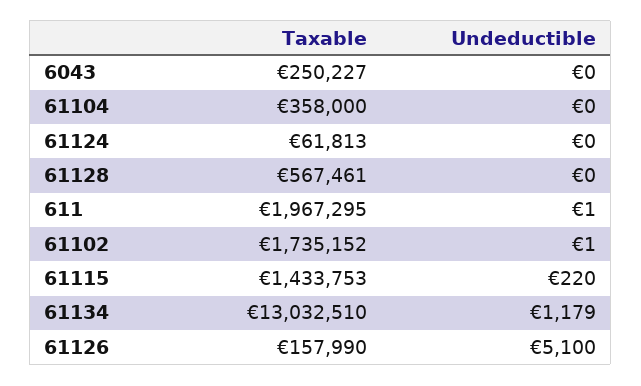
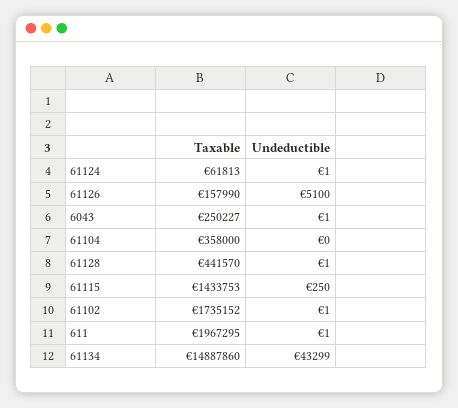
  {
    "Taxable": {
      "6043": 250227,
      "61104": 358000,
      "61124": 61813,
-     "61128": 567461,
+     "61128": 441570,
      "611": 1967295,
      "61102": 1735152,
      "61115": 1433753,
-     "61134": 13032510,
+     "61134": 14887860,
      "61126": 157990
    },
    "Undeductible": {
-     "6043": 0,
+     "6043": 1,
      "61104": 0,
-     "61124": 0,
+     "61124": 1,
-     "61128": 0,
+     "61128": 1,
      "611": 1,
      "61102": 1,
-     "61115": 220,
+     "61115": 250,
-     "61134": 1179,
+     "61134": 43299,
      "61126": 5100
    }
  }

